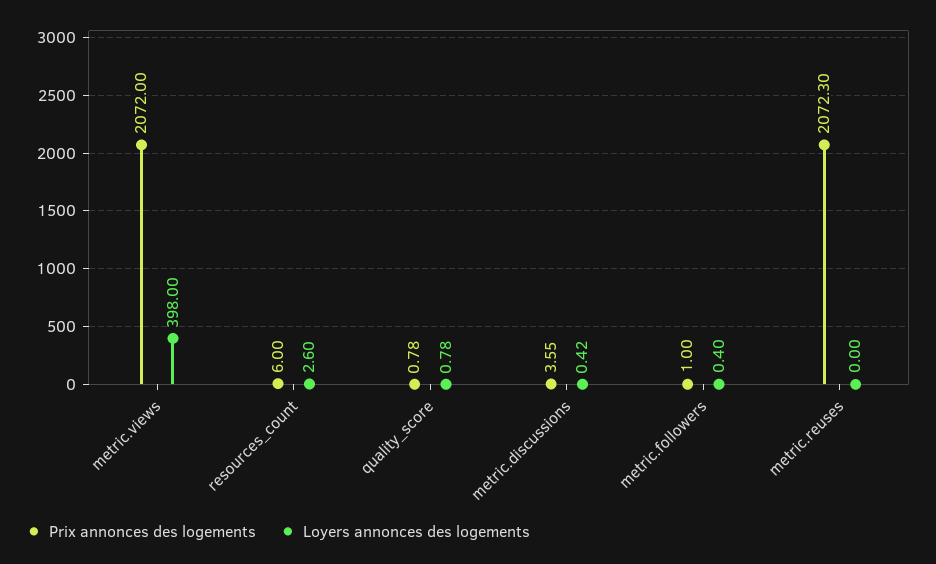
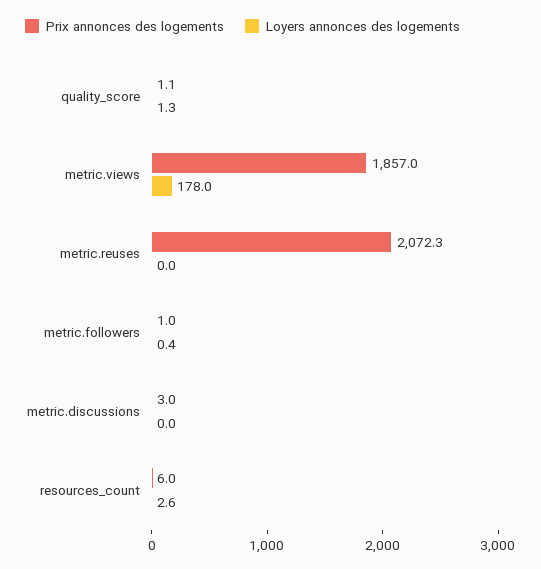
  {
    "Prix annonces des logements": {
-     "metric.views": 2072,
+     "metric.views": 1857,
      "resources_count": 6,
-     "quality_score": 0.78,
+     "quality_score": 1.1,
-     "metric.discussions": 3.55,
+     "metric.discussions": 3,
      "metric.followers": 1,
      "metric.reuses": 2072.3
    },
    "Loyers annonces des logements": {
-     "metric.views": 398,
+     "metric.views": 178,
      "resources_count": 2.6,
-     "quality_score": 0.78,
+     "quality_score": 1.3,
-     "metric.discussions": 0.42,
+     "metric.discussions": 0,
      "metric.followers": 0.4,
      "metric.reuses": 0
    }
  }

